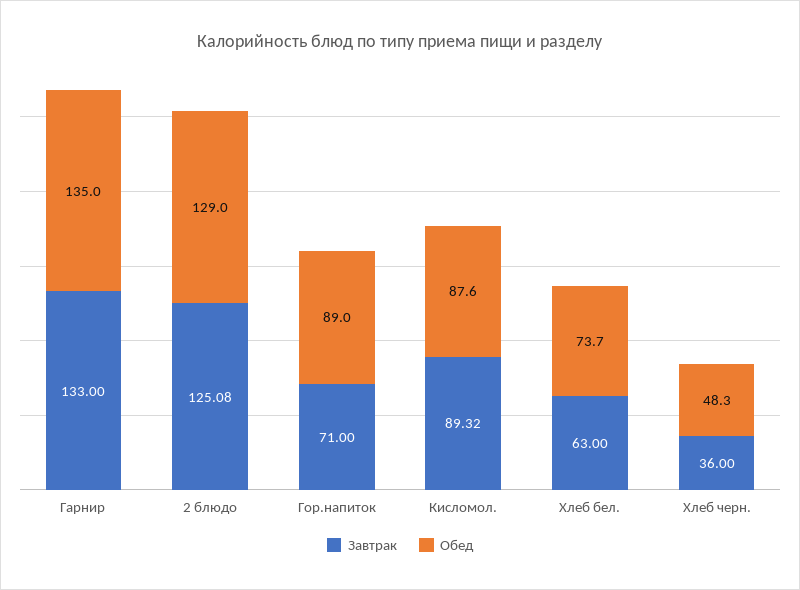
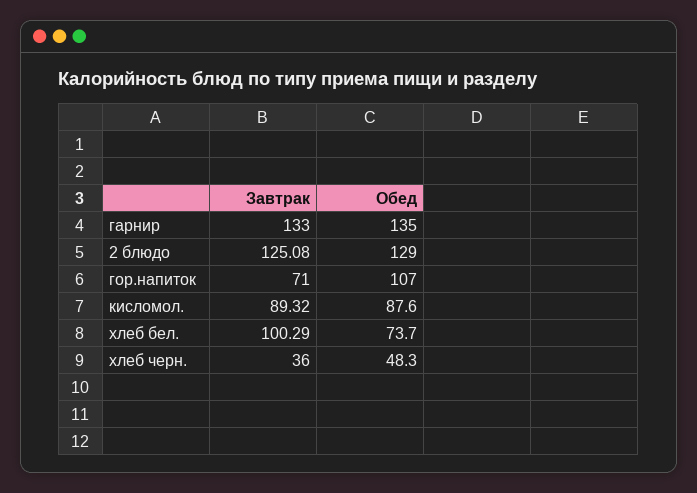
  {
    "Завтрак": {
      "Гарнир": 133,
      "2 блюдо": 125.08,
      "Гор.напиток": 71,
      "Кисломол.": 89.32,
-     "Хлеб бел.": 63,
+     "Хлеб бел.": 100.29,
      "Хлеб черн.": 36
    },
    "Обед": {
      "Гарнир": 135,
      "2 блюдо": 129,
-     "Гор.напиток": 89,
+     "Гор.напиток": 107,
      "Кисломол.": 87.6,
      "Хлеб бел.": 73.7,
      "Хлеб черн.": 48.3
    }
  }

